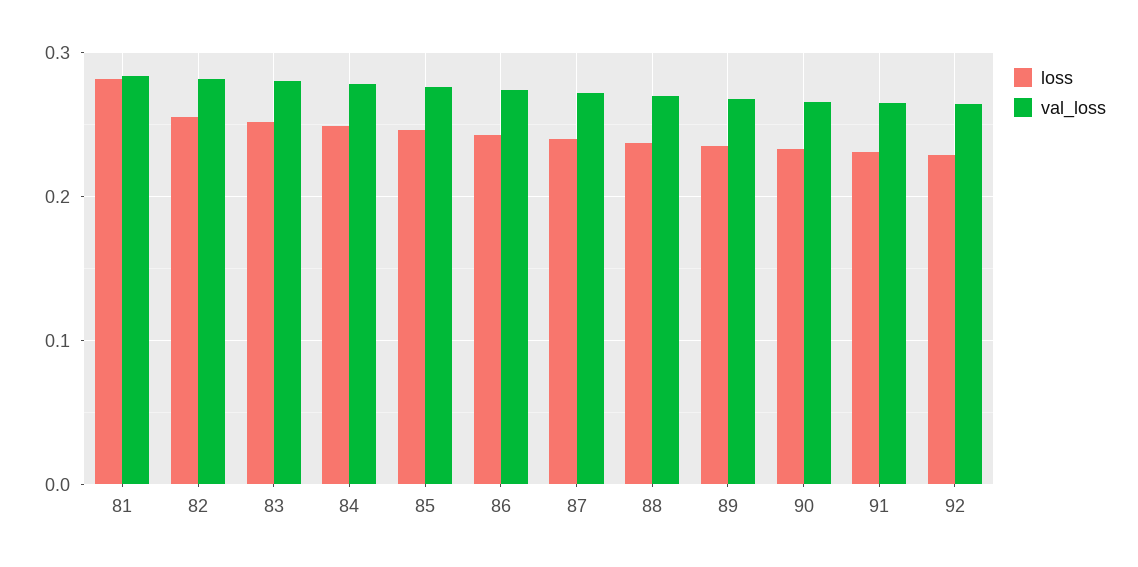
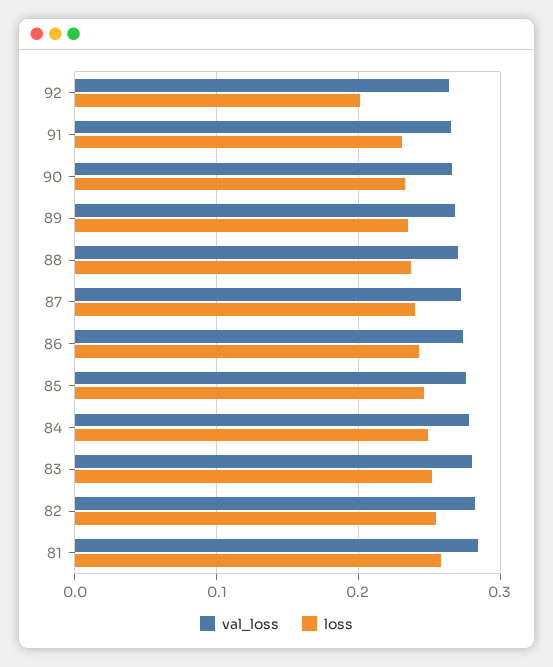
  {
    "loss": {
-     "81": 0.28,
+     "81": 0.26,
      "82": 0.26,
      "83": 0.25,
      "84": 0.25,
      "85": 0.25,
      "86": 0.24,
      "87": 0.24,
      "88": 0.24,
      "89": 0.24,
      "90": 0.23,
      "91": 0.23,
-     "92": 0.23
+     "92": 0.2
    },
    "val_loss": {
      "81": 0.28,
      "82": 0.28,
      "83": 0.28,
      "84": 0.28,
      "85": 0.28,
      "86": 0.27,
      "87": 0.27,
      "88": 0.27,
      "89": 0.27,
      "90": 0.27,
      "91": 0.27,
      "92": 0.26
    }
  }

